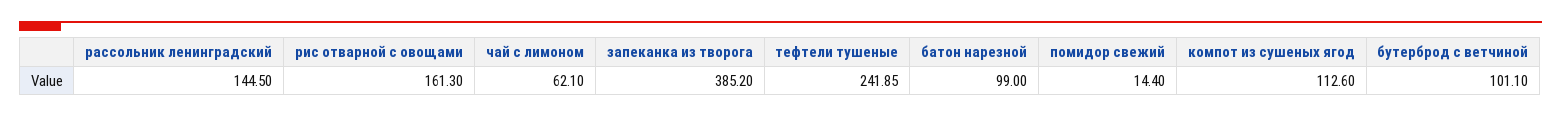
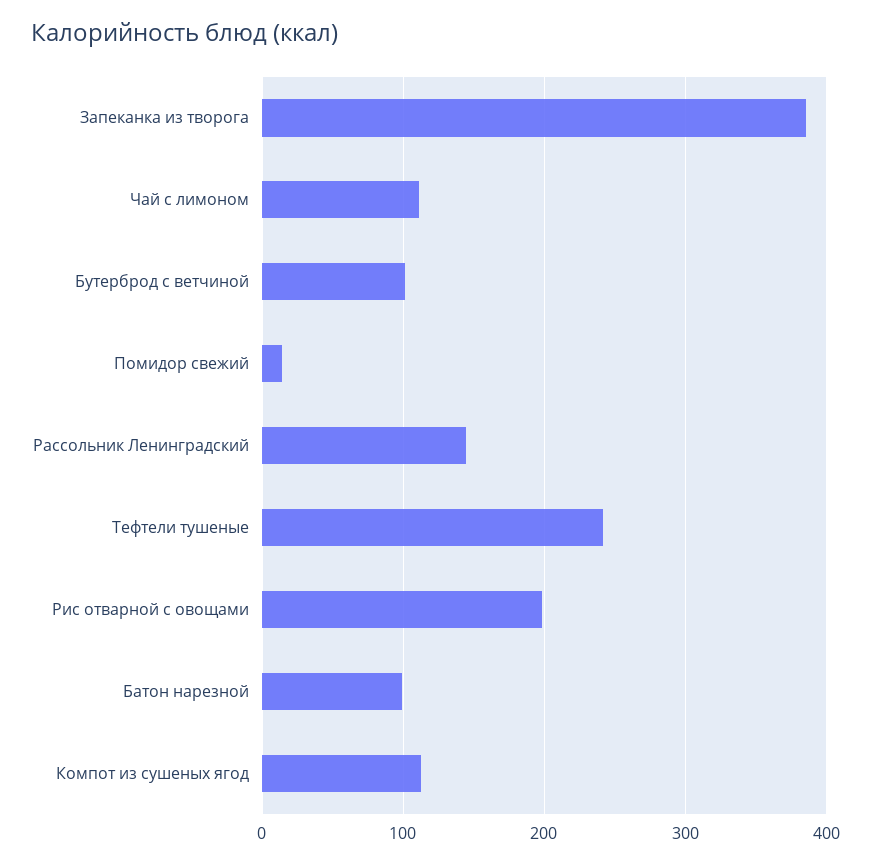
  {
    "рассольник ленинградский": 144.5,
-   "рис отварной с овощами": 161.3,
+   "рис отварной с овощами": 200,
-   "чай с лимоном": 62.1,
+   "чай с лимоном": 110,
    "запеканка из творога": 385.2,
    "тефтели тушеные": 241.85,
    "батон нарезной": 99,
    "помидор свежий": 14.4,
    "компот из сушеных ягод": 112.6,
    "бутерброд с ветчиной": 101.1
  }

